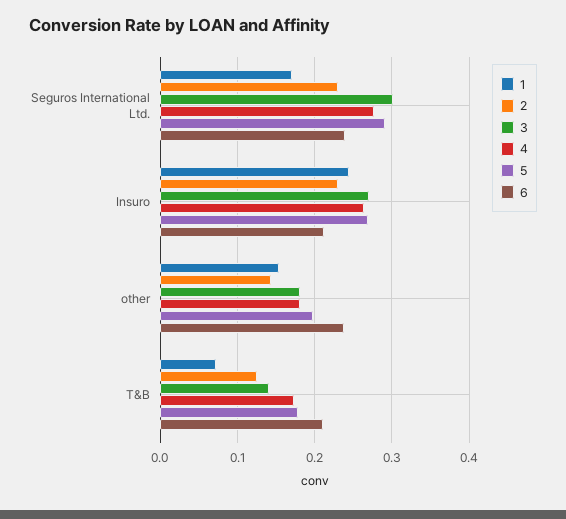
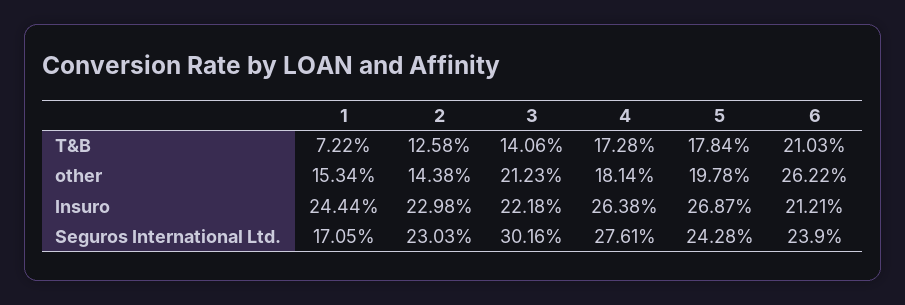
  {
    "1": {
      "Seguros International Ltd.": 0.1705,
      "Insuro": 0.2444,
      "other": 0.1534,
      "T&B": 0.0722
    },
    "2": {
      "Seguros International Ltd.": 0.2303,
      "Insuro": 0.2298,
      "other": 0.1438,
      "T&B": 0.1258
    },
    "3": {
      "Seguros International Ltd.": 0.3016,
-     "Insuro": 0.27,
+     "Insuro": 0.2218,
-     "other": 0.18,
+     "other": 0.2123,
      "T&B": 0.1406
    },
    "4": {
      "Seguros International Ltd.": 0.2761,
      "Insuro": 0.2638,
      "other": 0.1814,
      "T&B": 0.1728
    },
    "5": {
-     "Seguros International Ltd.": 0.29,
+     "Seguros International Ltd.": 0.2428,
      "Insuro": 0.2687,
      "other": 0.1978,
      "T&B": 0.1784
    },
    "6": {
      "Seguros International Ltd.": 0.239,
      "Insuro": 0.2121,
-     "other": 0.24,
+     "other": 0.2622,
      "T&B": 0.2103
    }
  }

